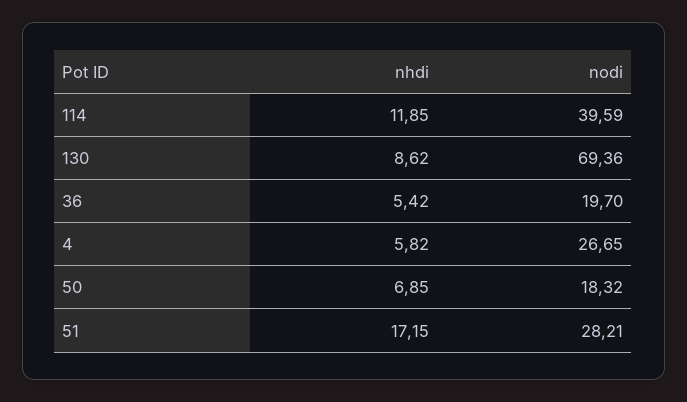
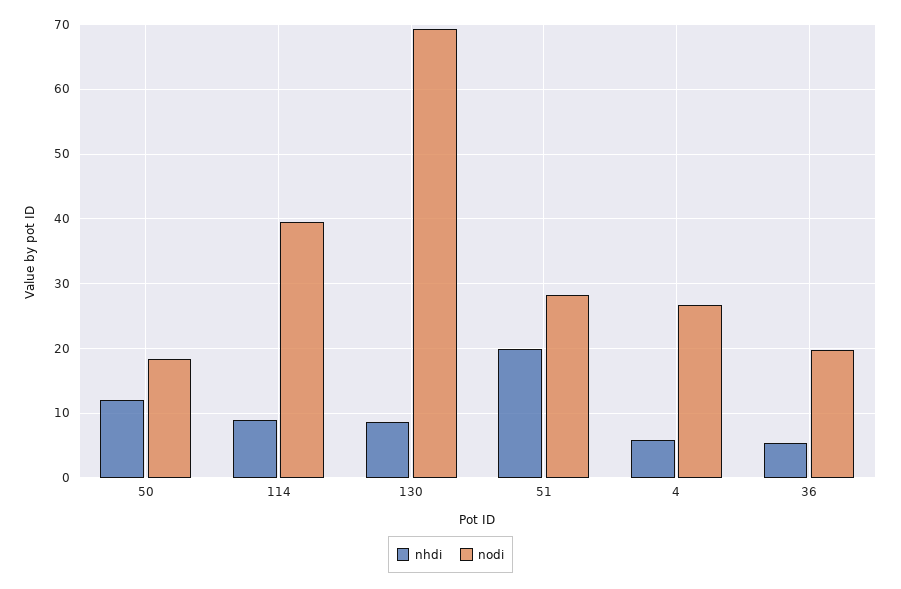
  {
    "nhdi": {
-     "114": 11.85,
+     "114": 9,
      "130": 8.62,
      "36": 5.42,
      "4": 5.82,
-     "50": 6.85,
+     "50": 12,
-     "51": 17.15
+     "51": 20
    },
    "nodi": {
      "114": 39.59,
      "130": 69.36,
      "36": 19.7,
      "4": 26.65,
      "50": 18.32,
      "51": 28.21
    }
  }

